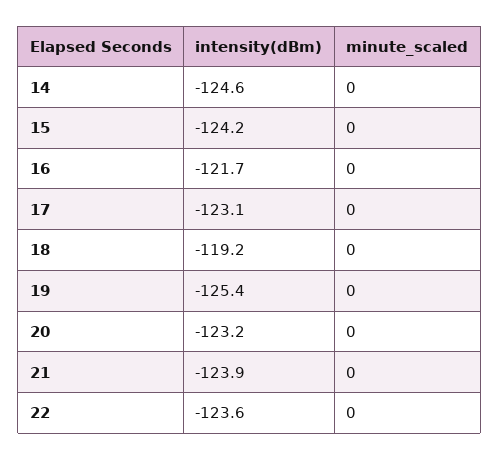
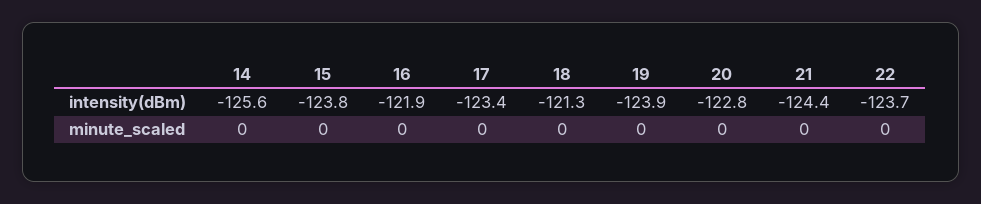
  {
    "intensity(dBm)": {
-     "14": -124.6,
+     "14": -125.6,
-     "15": -124.2,
+     "15": -123.8,
-     "16": -121.7,
+     "16": -121.9,
-     "17": -123.1,
+     "17": -123.4,
-     "18": -119.2,
+     "18": -121.3,
-     "19": -125.4,
+     "19": -123.9,
-     "20": -123.2,
+     "20": -122.8,
-     "21": -123.9,
+     "21": -124.4,
-     "22": -123.6
+     "22": -123.7
    },
    "minute_scaled": {
      "14": 0,
      "15": 0,
      "16": 0,
      "17": 0,
      "18": 0,
      "19": 0,
      "20": 0,
      "21": 0,
      "22": 0
    }
  }

